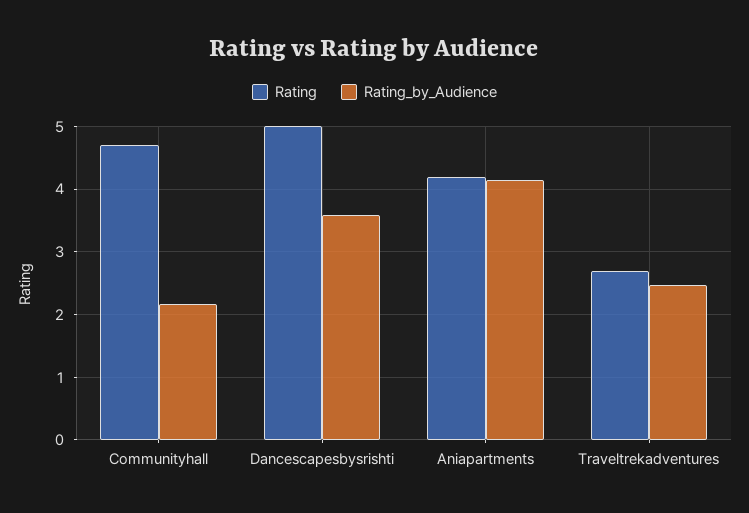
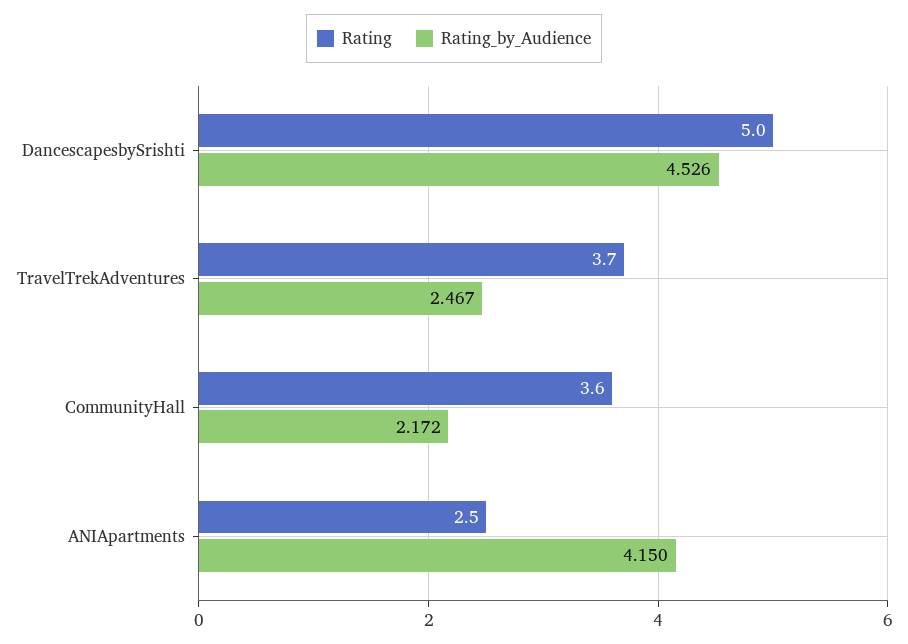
  {
    "Rating": {
-     "Communityhall": 4.7,
+     "Communityhall": 3.6,
      "Dancescapesbysrishti": 5,
-     "Aniapartments": 4.2,
+     "Aniapartments": 2.5,
-     "Traveltrekadventures": 2.7
+     "Traveltrekadventures": 3.7
    },
    "Rating_by_Audience": {
      "Communityhall": 2.172,
-     "Dancescapesbysrishti": 3.6,
+     "Dancescapesbysrishti": 4.526,
      "Aniapartments": 4.15,
      "Traveltrekadventures": 2.467
    }
  }

